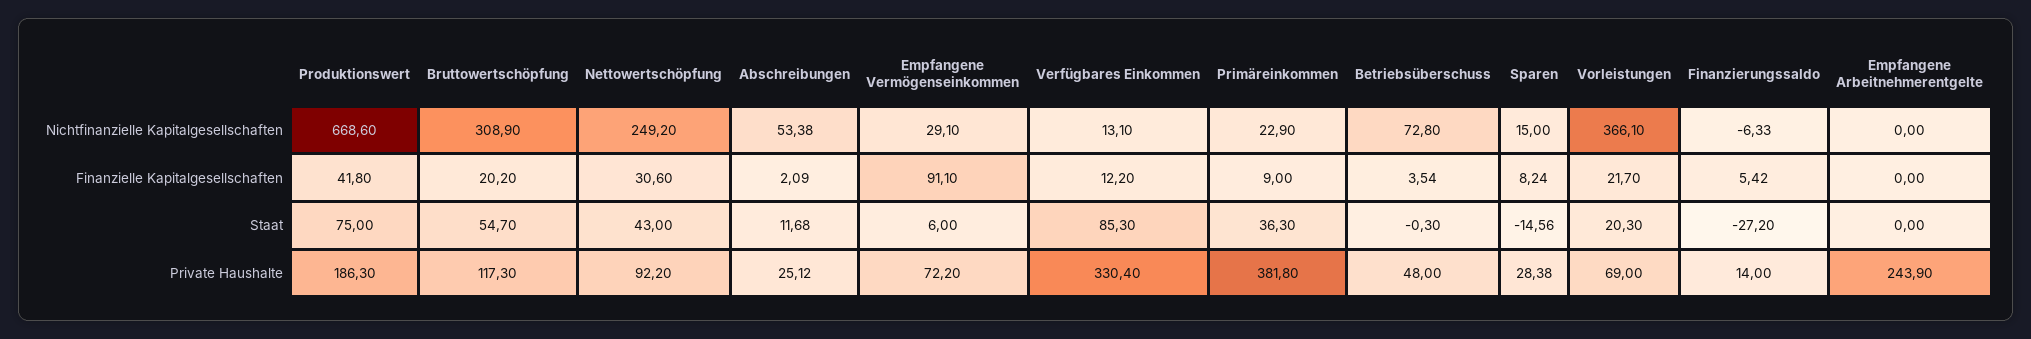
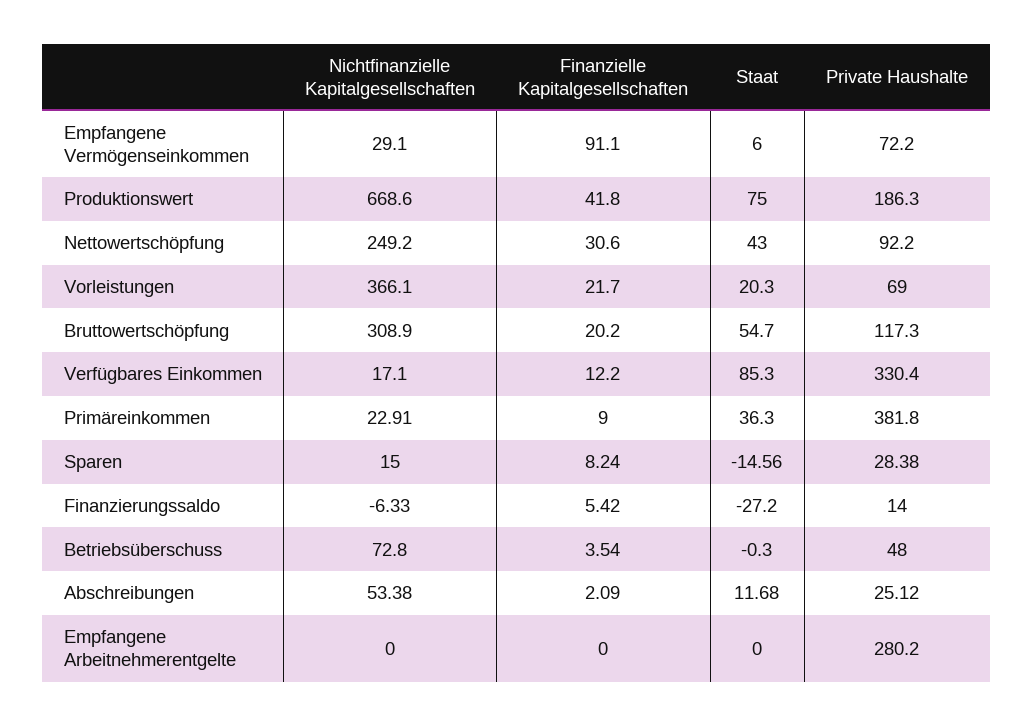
  {
    "Produktionswert": {
      "Nichtfinanzielle Kapitalgesellschaften": 668.6,
      "Finanzielle Kapitalgesellschaften": 41.8,
      "Staat": 75,
      "Private Haushalte": 186.3
    },
    "Bruttowertschöpfung": {
      "Nichtfinanzielle Kapitalgesellschaften": 308.9,
      "Finanzielle Kapitalgesellschaften": 20.2,
      "Staat": 54.7,
      "Private Haushalte": 117.3
    },
    "Nettowertschöpfung": {
      "Nichtfinanzielle Kapitalgesellschaften": 249.2,
      "Finanzielle Kapitalgesellschaften": 30.6,
      "Staat": 43,
      "Private Haushalte": 92.2
    },
    "Abschreibungen": {
      "Nichtfinanzielle Kapitalgesellschaften": 53.38,
      "Finanzielle Kapitalgesellschaften": 2.09,
      "Staat": 11.68,
      "Private Haushalte": 25.12
    },
    "Empfangene Vermögenseinkommen": {
      "Nichtfinanzielle Kapitalgesellschaften": 29.1,
      "Finanzielle Kapitalgesellschaften": 91.1,
      "Staat": 6,
      "Private Haushalte": 72.2
    },
    "Verfügbares Einkommen": {
-     "Nichtfinanzielle Kapitalgesellschaften": 13.1,
+     "Nichtfinanzielle Kapitalgesellschaften": 17.1,
      "Finanzielle Kapitalgesellschaften": 12.2,
      "Staat": 85.3,
      "Private Haushalte": 330.4
    },
    "Primäreinkommen": {
-     "Nichtfinanzielle Kapitalgesellschaften": 22.9,
+     "Nichtfinanzielle Kapitalgesellschaften": 22.91,
      "Finanzielle Kapitalgesellschaften": 9,
      "Staat": 36.3,
      "Private Haushalte": 381.8
    },
    "Betriebsüberschuss": {
      "Nichtfinanzielle Kapitalgesellschaften": 72.8,
      "Finanzielle Kapitalgesellschaften": 3.54,
      "Staat": -0.3,
      "Private Haushalte": 48
    },
    "Sparen": {
      "Nichtfinanzielle Kapitalgesellschaften": 15,
      "Finanzielle Kapitalgesellschaften": 8.24,
      "Staat": -14.56,
      "Private Haushalte": 28.38
    },
    "Vorleistungen": {
      "Nichtfinanzielle Kapitalgesellschaften": 366.1,
      "Finanzielle Kapitalgesellschaften": 21.7,
      "Staat": 20.3,
      "Private Haushalte": 69
    },
    "Finanzierungssaldo": {
      "Nichtfinanzielle Kapitalgesellschaften": -6.33,
      "Finanzielle Kapitalgesellschaften": 5.42,
      "Staat": -27.2,
      "Private Haushalte": 14
    },
    "Empfangene Arbeitnehmerentgelte": {
      "Nichtfinanzielle Kapitalgesellschaften": 0,
      "Finanzielle Kapitalgesellschaften": 0,
      "Staat": 0,
-     "Private Haushalte": 243.9
+     "Private Haushalte": 280.2
    }
  }

